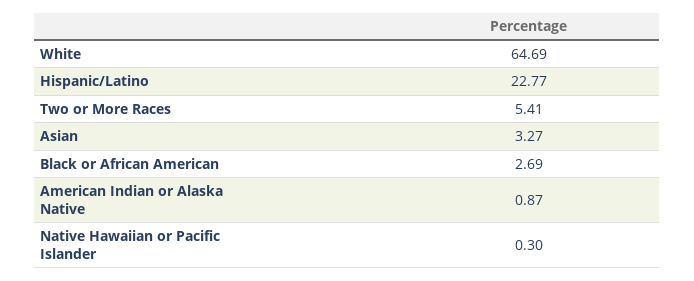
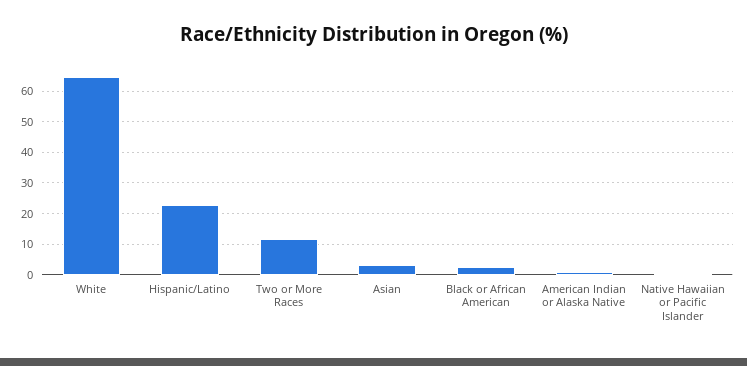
  {
    "White": 64.69,
    "Hispanic/Latino": 22.77,
-   "Two or More Races": 5.41,
+   "Two or More Races": 12,
    "Asian": 3.27,
    "Black or African American": 2.69,
    "American Indian or Alaska Native": 0.87,
    "Native Hawaiian or Pacific Islander": 0.3
  }

